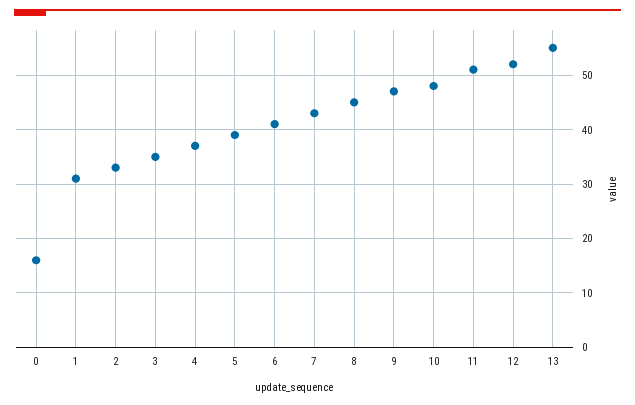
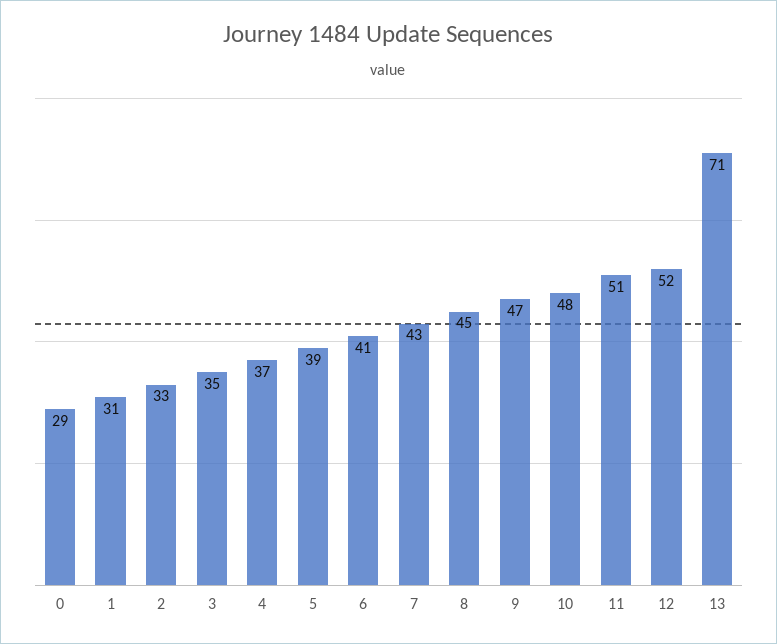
  {
-   "0": 15,
+   "0": 29,
    "1": 31,
    "2": 33,
    "3": 35,
    "4": 37,
    "5": 39,
    "6": 41,
    "7": 43,
    "8": 45,
    "9": 47,
    "10": 48,
    "11": 51,
    "12": 52,
-   "13": 55
+   "13": 71
  }

